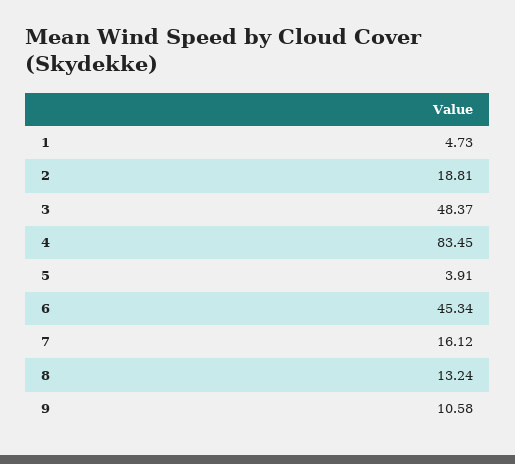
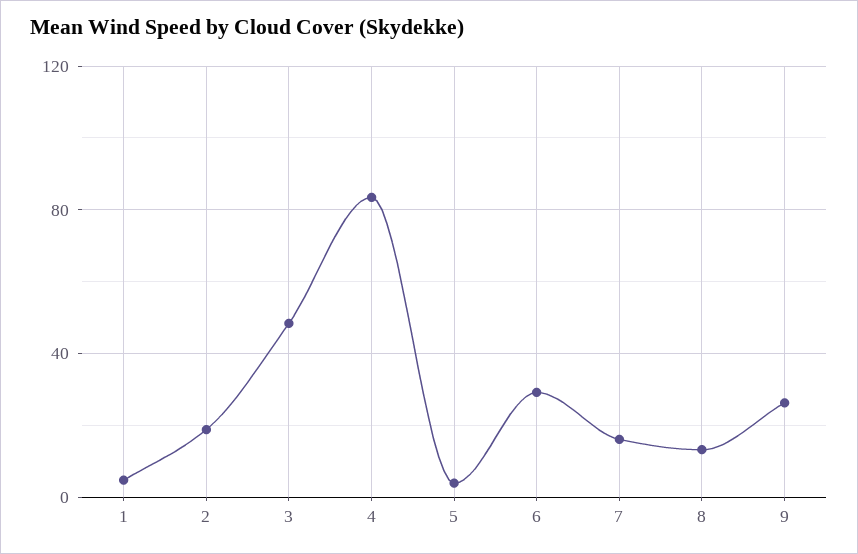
  {
    "1": 4.73,
    "2": 18.81,
    "3": 48.37,
    "4": 83.45,
    "5": 3.91,
-   "6": 45.34,
+   "6": 30,
    "7": 16.12,
    "8": 13.24,
-   "9": 10.58
+   "9": 25
  }

